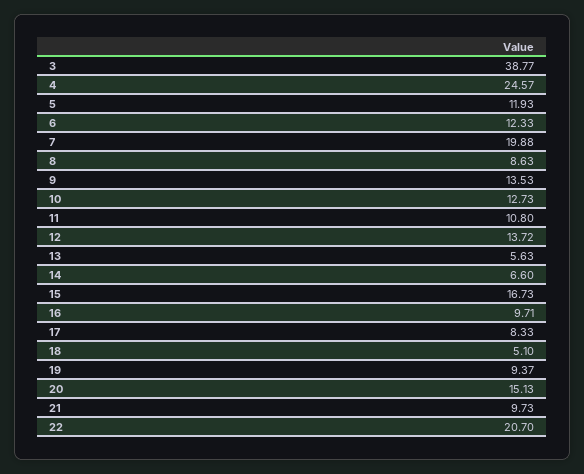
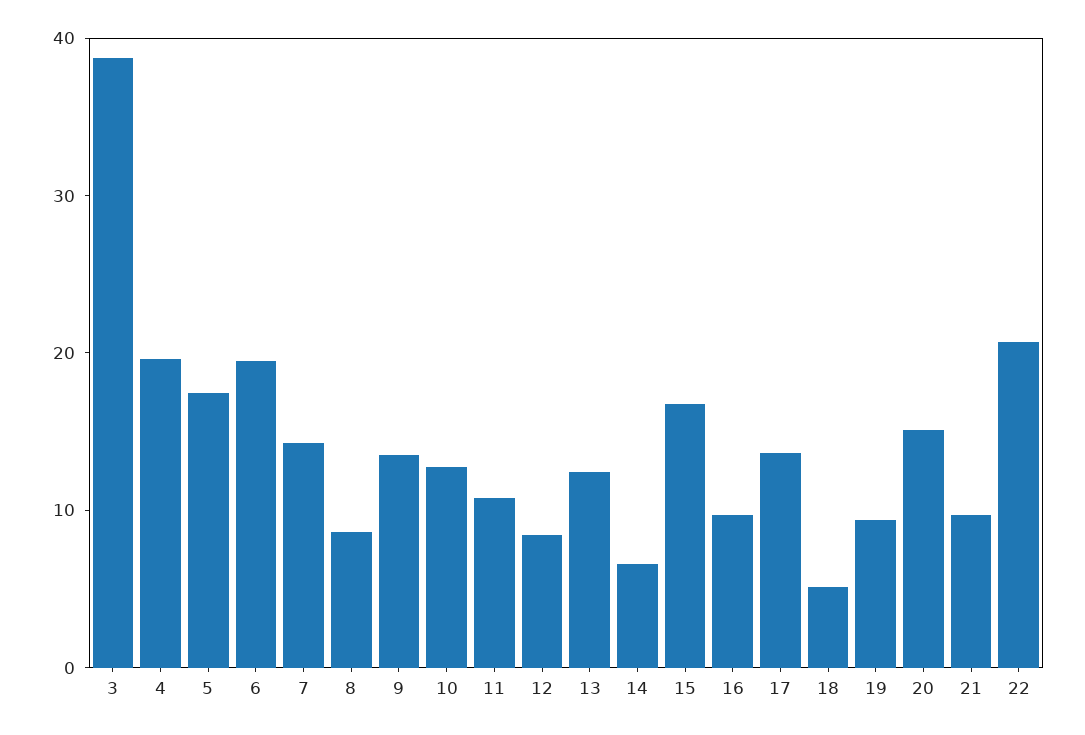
  {
    "3": 38.77,
-   "4": 24.57,
+   "4": 20,
-   "5": 11.93,
+   "5": 18,
-   "6": 12.33,
+   "6": 20,
-   "7": 19.88,
+   "7": 14,
    "8": 8.63,
    "9": 13.53,
    "10": 12.73,
    "11": 10.8,
-   "12": 13.72,
+   "12": 8,
-   "13": 5.63,
+   "13": 12,
    "14": 6.6,
    "15": 16.73,
    "16": 9.71,
-   "17": 8.33,
+   "17": 14,
    "18": 5.1,
    "19": 9.37,
    "20": 15.13,
    "21": 9.73,
    "22": 20.7
  }

